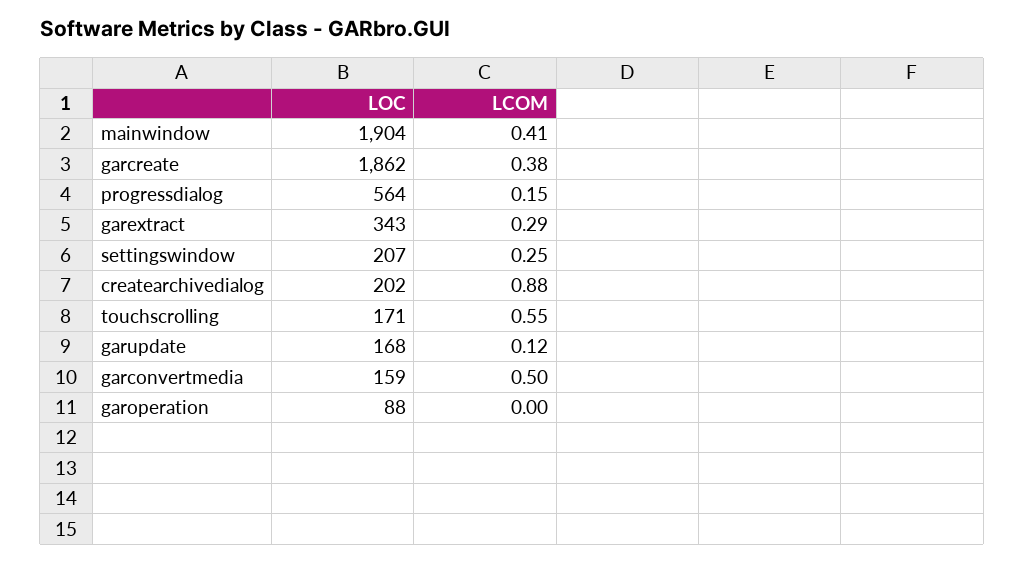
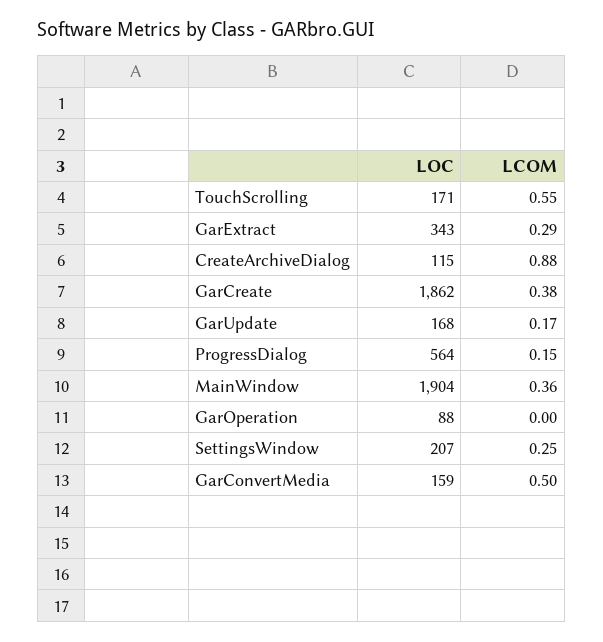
  {
    "LOC": {
      "mainwindow": 1904,
      "garcreate": 1862,
      "progressdialog": 564,
      "garextract": 343,
      "settingswindow": 207,
-     "createarchivedialog": 202,
+     "createarchivedialog": 115,
      "touchscrolling": 171,
      "garupdate": 168,
      "garconvertmedia": 159,
      "garoperation": 88
    },
    "LCOM": {
-     "mainwindow": 0.41,
+     "mainwindow": 0.36,
      "garcreate": 0.38,
      "progressdialog": 0.15,
      "garextract": 0.29,
      "settingswindow": 0.25,
      "createarchivedialog": 0.88,
      "touchscrolling": 0.55,
-     "garupdate": 0.12,
+     "garupdate": 0.17,
      "garconvertmedia": 0.5,
      "garoperation": 0
    }
  }

